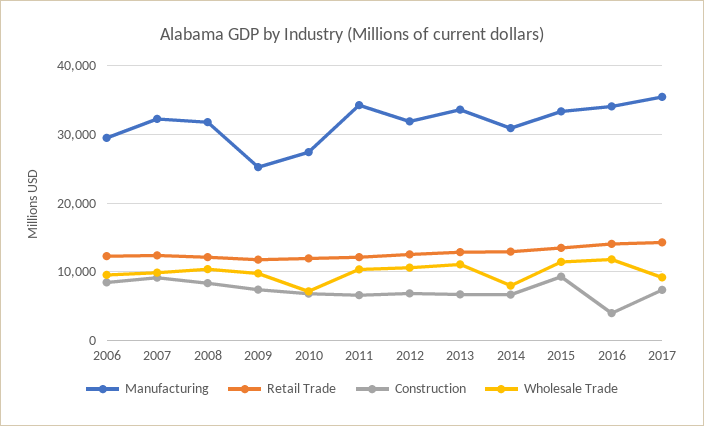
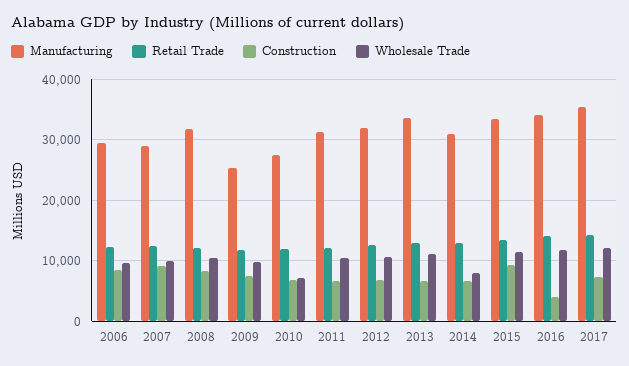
  {
    "Manufacturing": {
      "2006": 30000,
-     "2007": 32000,
+     "2007": 29000,
      "2008": 32000,
      "2009": 25000,
      "2010": 27000,
-     "2011": 34000,
+     "2011": 31000,
      "2012": 32000,
      "2013": 34000,
      "2014": 31000,
      "2015": 33000,
      "2016": 34000,
      "2017": 35000
    },
    "Retail Trade": {
      "2006": 12000,
      "2007": 12000,
      "2008": 12000,
      "2009": 12000,
      "2010": 12000,
      "2011": 12000,
      "2012": 13000,
      "2013": 13000,
      "2014": 13000,
      "2015": 13000,
      "2016": 14000,
      "2017": 14000
    },
    "Construction": {
      "2006": 8000,
      "2007": 9000,
      "2008": 8000,
      "2009": 7000,
      "2010": 7000,
      "2011": 7000,
      "2012": 7000,
      "2013": 7000,
      "2014": 7000,
      "2015": 9000,
      "2016": 4000,
      "2017": 7000
    },
    "Wholesale Trade": {
      "2006": 10000,
      "2007": 10000,
      "2008": 10000,
      "2009": 10000,
      "2010": 7000,
      "2011": 10000,
      "2012": 11000,
      "2013": 11000,
      "2014": 8000,
      "2015": 11000,
      "2016": 12000,
-     "2017": 9000
+     "2017": 12000
    }
  }

